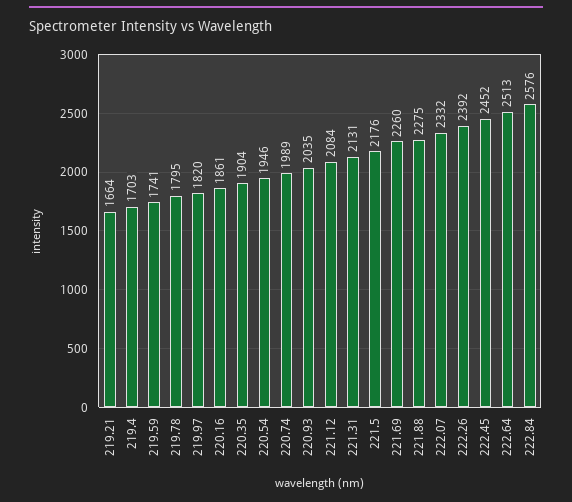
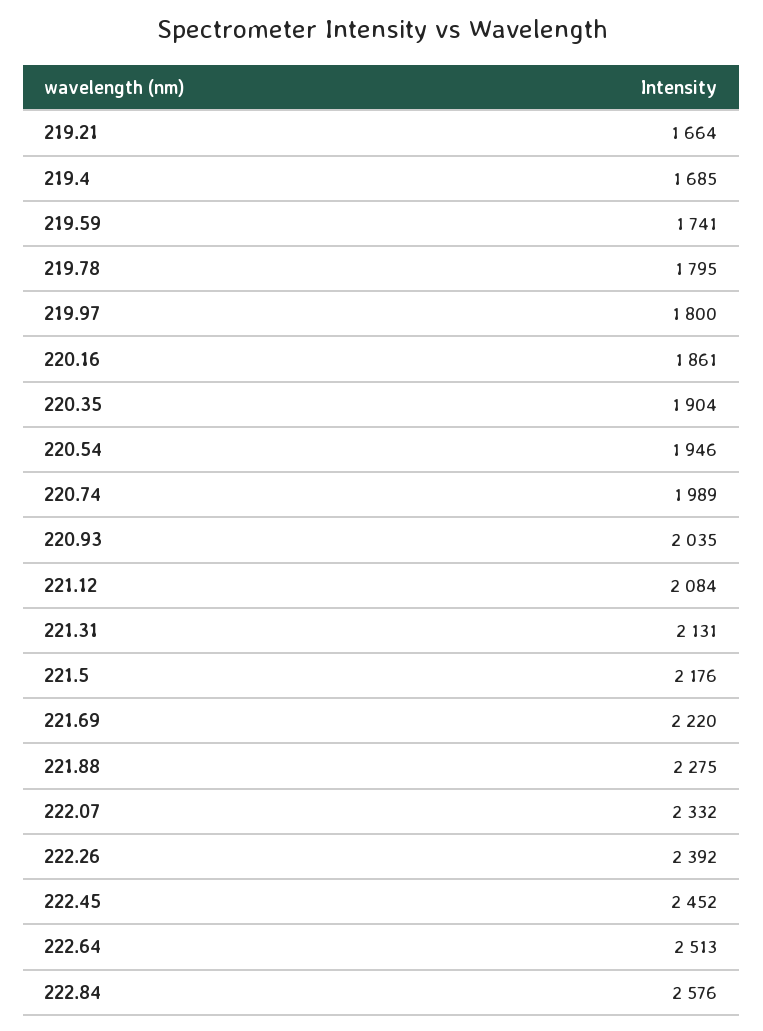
  {
    "219.21": 1664,
-   "219.4": 1703,
+   "219.4": 1685,
    "219.59": 1741,
    "219.78": 1795,
-   "219.97": 1820,
+   "219.97": 1800,
    "220.16": 1861,
    "220.35": 1904,
    "220.54": 1946,
    "220.74": 1989,
    "220.93": 2035,
    "221.12": 2084,
    "221.31": 2131,
    "221.5": 2176,
-   "221.69": 2260,
+   "221.69": 2220,
    "221.88": 2275,
    "222.07": 2332,
    "222.26": 2392,
    "222.45": 2452,
    "222.64": 2513,
    "222.84": 2576
  }

